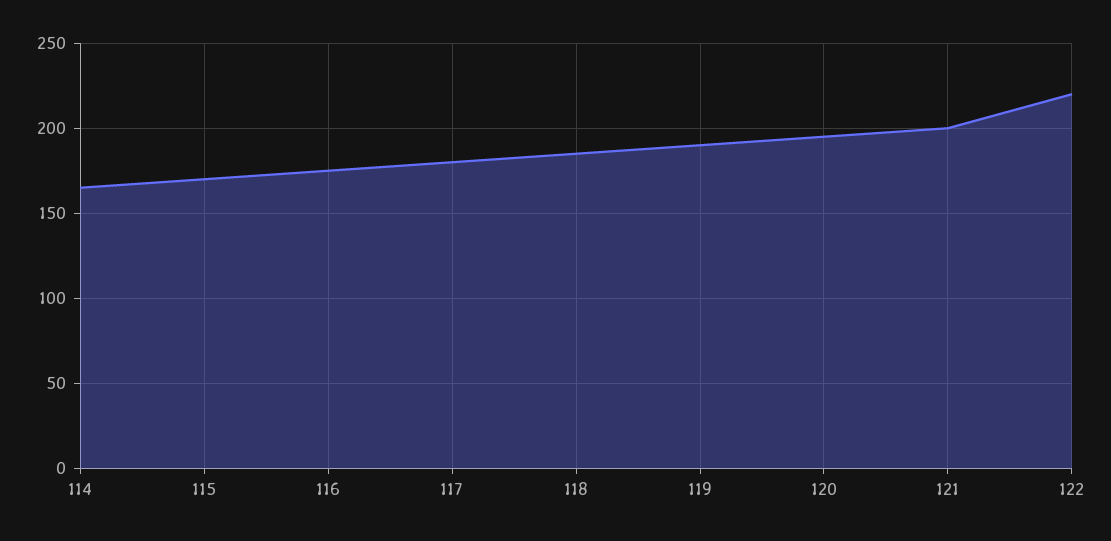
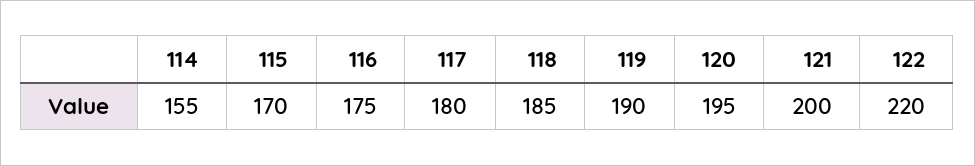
  {
-   "114": 165,
+   "114": 155,
    "115": 170,
    "116": 175,
    "117": 180,
    "118": 185,
    "119": 190,
    "120": 195,
    "121": 200,
    "122": 220
  }

